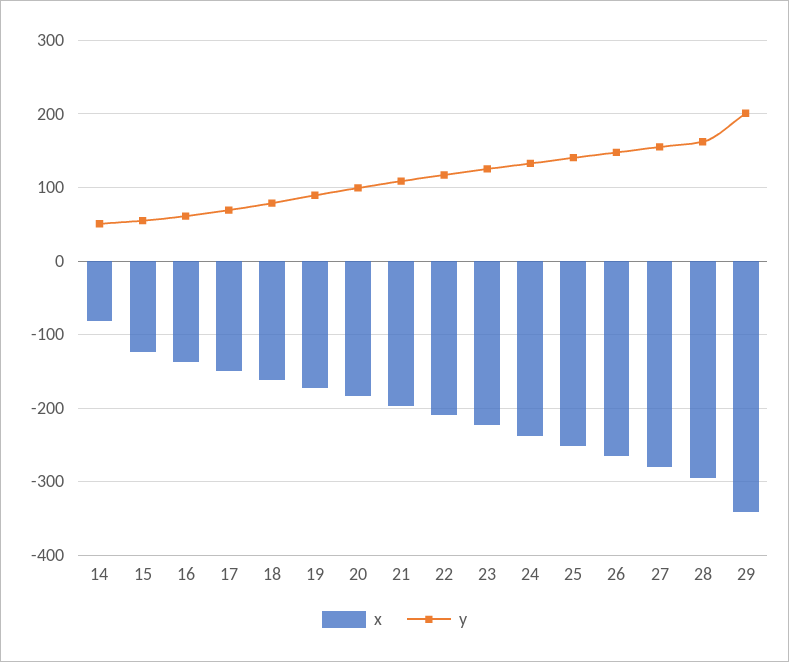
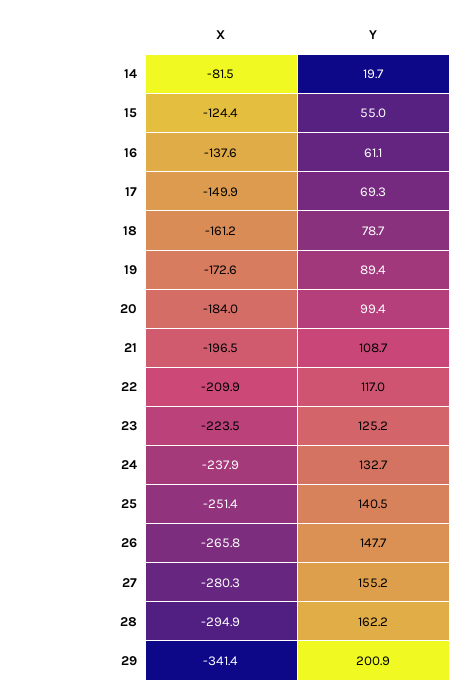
  {
    "x": {
      "14": -81.5,
      "15": -124.4,
      "16": -137.6,
      "17": -149.9,
      "18": -161.2,
      "19": -172.6,
      "20": -184,
      "21": -196.5,
      "22": -209.9,
      "23": -223.5,
      "24": -237.9,
      "25": -251.4,
      "26": -265.8,
      "27": -280.3,
      "28": -294.9,
      "29": -341.4
    },
    "y": {
-     "14": 50,
+     "14": 19.7,
      "15": 55,
      "16": 61.1,
      "17": 69.3,
      "18": 78.7,
      "19": 89.4,
      "20": 99.4,
      "21": 108.7,
      "22": 117,
      "23": 125.2,
      "24": 132.7,
      "25": 140.5,
      "26": 147.7,
      "27": 155.2,
      "28": 162.2,
      "29": 200.9
    }
  }

